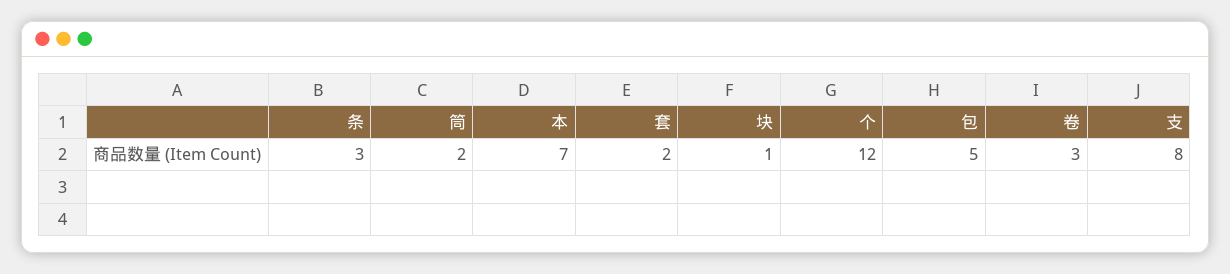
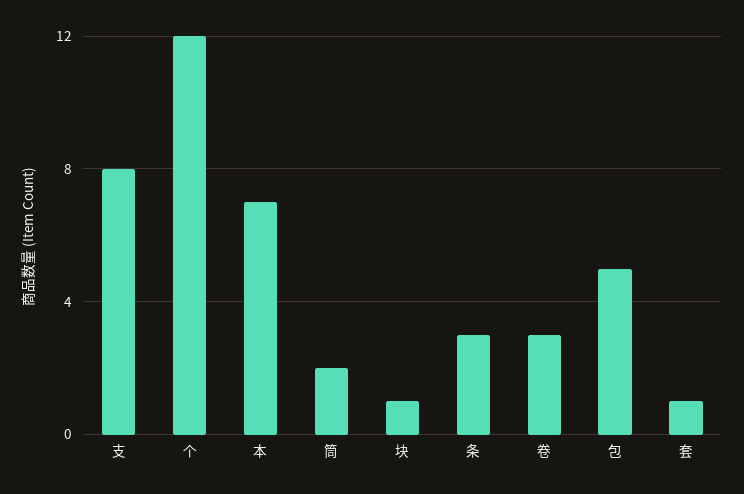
  {
    "条": 3,
    "筒": 2,
    "本": 7,
-   "套": 2,
+   "套": 1,
    "块": 1,
    "个": 12,
    "包": 5,
    "卷": 3,
    "支": 8
  }

